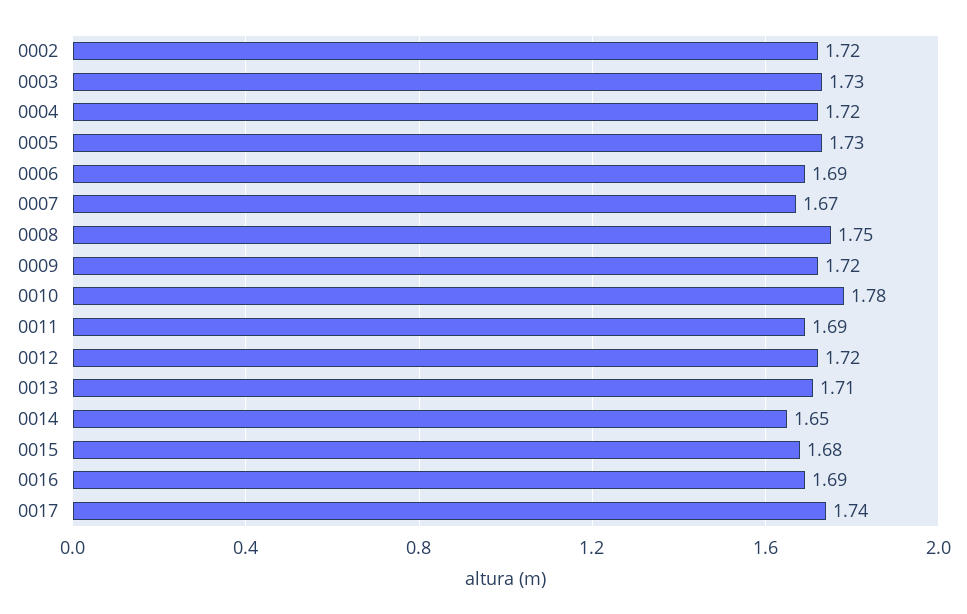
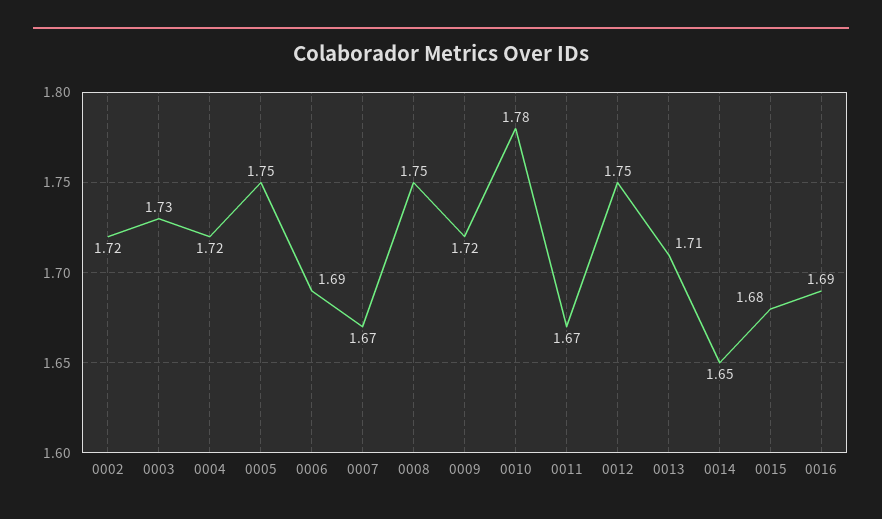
  {
    "0002": 1.72,
    "0003": 1.73,
    "0004": 1.72,
-   "0005": 1.73,
+   "0005": 1.75,
    "0006": 1.69,
    "0007": 1.67,
    "0008": 1.75,
    "0009": 1.72,
    "0010": 1.78,
-   "0011": 1.69,
+   "0011": 1.67,
-   "0012": 1.72,
+   "0012": 1.75,
    "0013": 1.71,
    "0014": 1.65,
    "0015": 1.68,
-   "0016": 1.69,
+   "0016": 1.69
-   "0017": 1.74
  }

